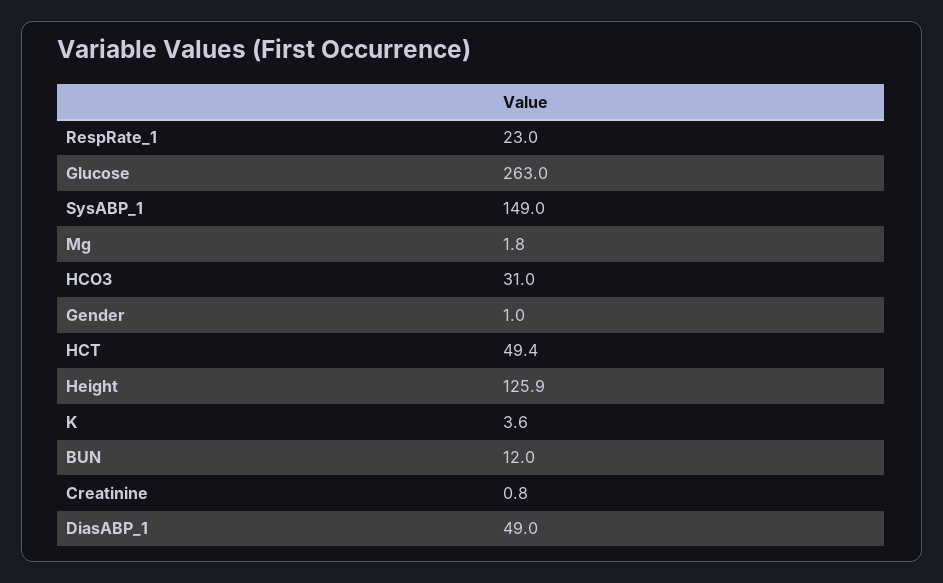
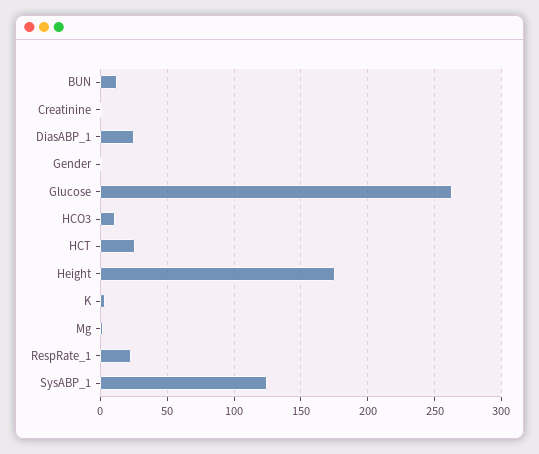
  {
    "RespRate_1": 23,
    "Glucose": 263,
-   "SysABP_1": 149,
+   "SysABP_1": 125,
    "Mg": 1.8,
-   "HCO3": 31,
+   "HCO3": 10,
    "Gender": 1,
-   "HCT": 49.4,
+   "HCT": 25,
-   "Height": 125.9,
+   "Height": 175,
    "K": 3.6,
    "BUN": 12,
    "Creatinine": 0.8,
-   "DiasABP_1": 49
+   "DiasABP_1": 25
  }

